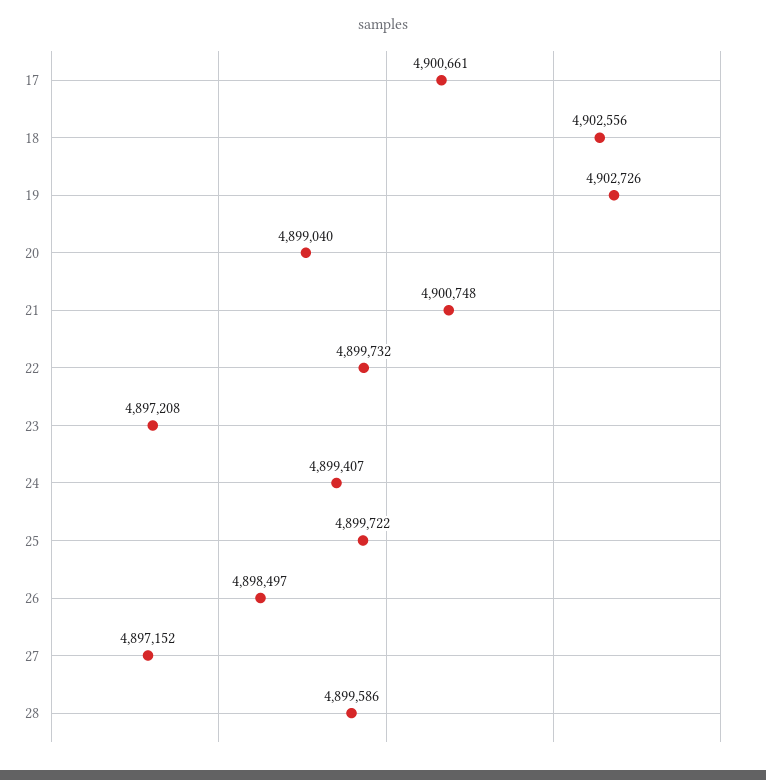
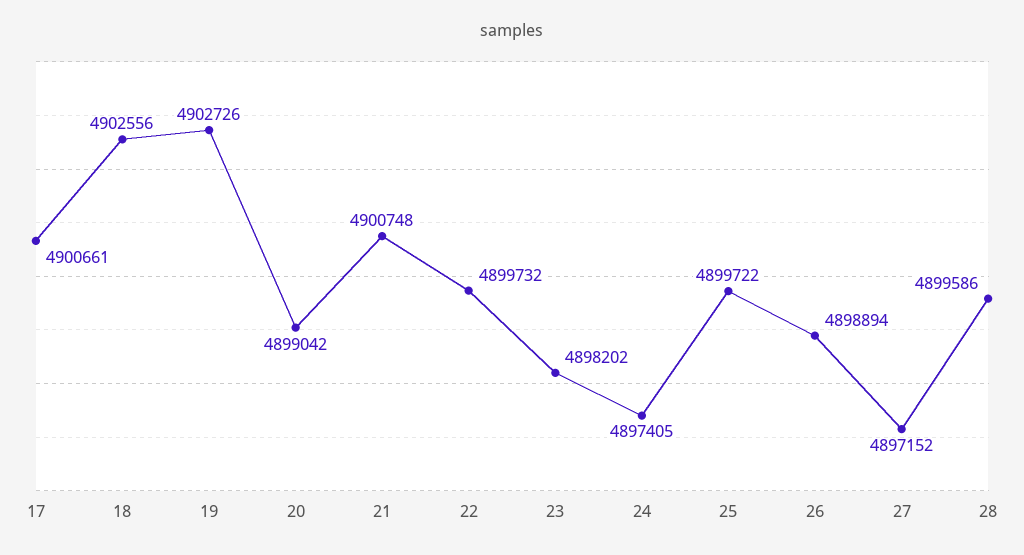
  {
    "17": 4900661,
    "18": 4902556,
    "19": 4902726,
-   "20": 4899040,
+   "20": 4899042,
    "21": 4900748,
    "22": 4899732,
-   "23": 4897208,
+   "23": 4898202,
-   "24": 4899407,
+   "24": 4897405,
    "25": 4899722,
-   "26": 4898497,
+   "26": 4898894,
    "27": 4897152,
    "28": 4899586
  }

